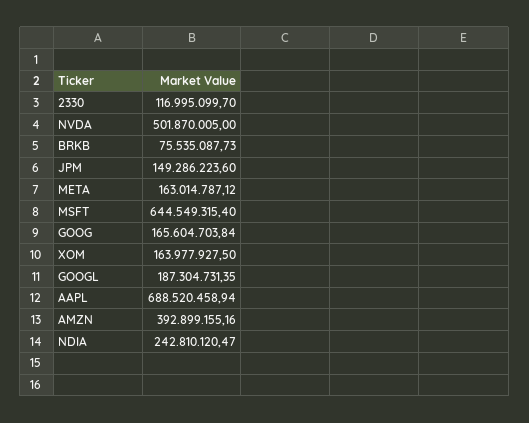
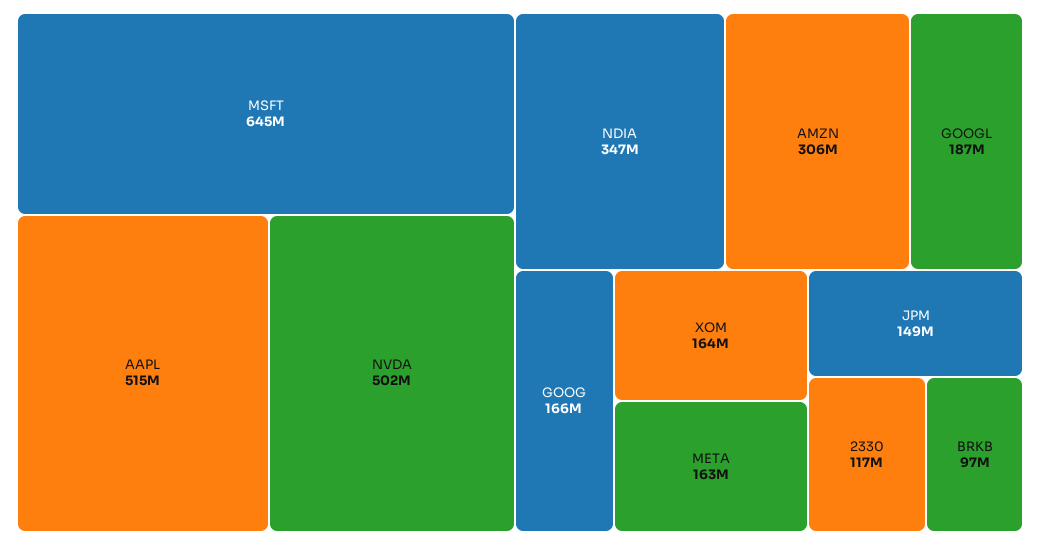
  {
    "2330": 116995099.7,
    "NVDA": 501870005,
-   "BRKB": 75535087.73,
+   "BRKB": 97000000,
    "JPM": 149286223.6,
    "META": 163014787.12,
    "MSFT": 644549315.4,
    "GOOG": 165604703.84,
    "XOM": 163977927.5,
    "GOOGL": 187304731.35,
-   "AAPL": 688520458.94,
+   "AAPL": 515000000,
-   "AMZN": 392899155.16,
+   "AMZN": 306000000,
-   "NDIA": 242810120.47
+   "NDIA": 347000000
  }

